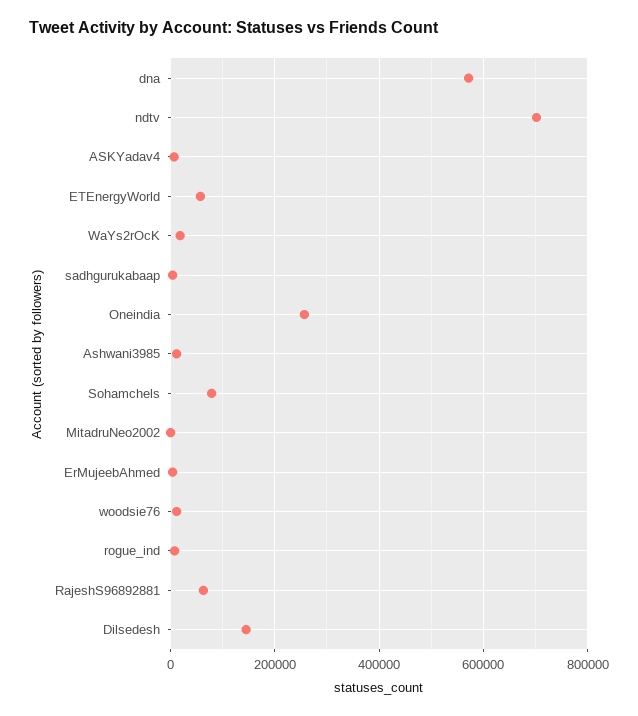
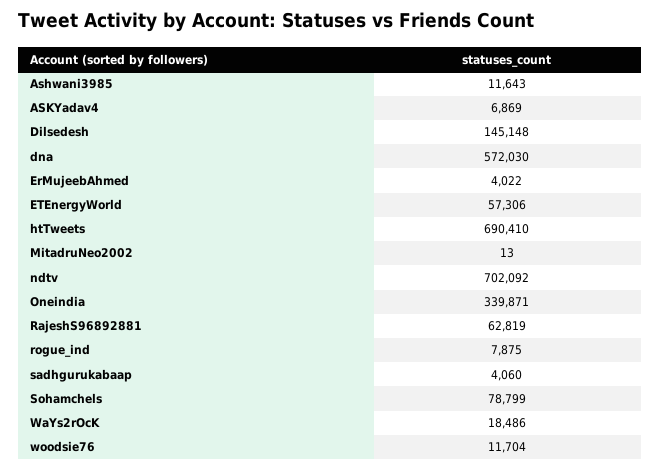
  {
    "dna": 572030,
    "ndtv": 702092,
    "ASKYadav4": 6869,
    "ETEnergyWorld": 57306,
    "WaYs2rOcK": 18486,
    "sadhgurukabaap": 4060,
-   "Oneindia": 260000,
+   "Oneindia": 339871,
    "Ashwani3985": 11643,
    "Sohamchels": 78799,
    "MitadruNeo2002": 13,
    "ErMujeebAhmed": 4022,
    "woodsie76": 11704,
    "rogue_ind": 7875,
    "RajeshS96892881": 62819,
-   "Dilsedesh": 145148
+   "Dilsedesh": 145148,
+   "htTweets": 690410
  }

